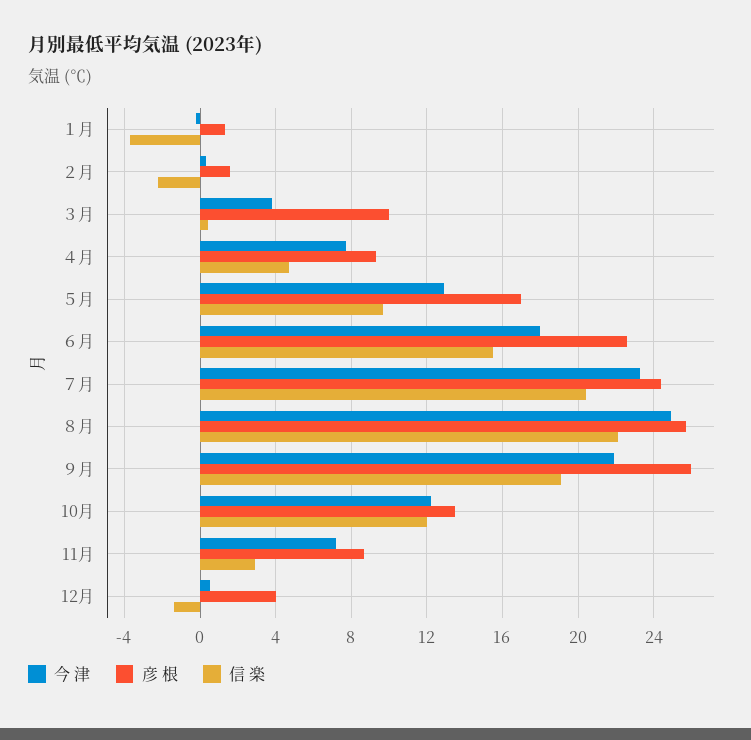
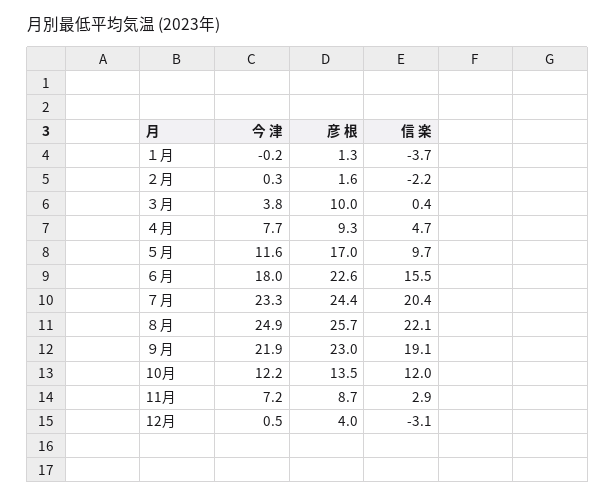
  {
    "今 津": {
      "１月": -0.2,
      "２月": 0.3,
      "３月": 3.8,
      "４月": 7.7,
-     "５月": 13,
+     "５月": 11.6,
      "６月": 18,
      "７月": 23.3,
      "８月": 24.9,
      "９月": 21.9,
      "10月": 12.2,
      "11月": 7.2,
      "12月": 0.5
    },
    "彦 根": {
      "１月": 1.3,
      "２月": 1.6,
      "３月": 10,
      "４月": 9.3,
      "５月": 17,
      "６月": 22.6,
      "７月": 24.4,
      "８月": 25.7,
-     "９月": 26,
+     "９月": 23,
      "10月": 13.5,
      "11月": 8.7,
      "12月": 4
    },
    "信 楽": {
      "１月": -3.7,
      "２月": -2.2,
      "３月": 0.4,
      "４月": 4.7,
      "５月": 9.7,
      "６月": 15.5,
      "７月": 20.4,
      "８月": 22.1,
      "９月": 19.1,
      "10月": 12,
      "11月": 2.9,
-     "12月": -1.5
+     "12月": -3.1
    }
  }

